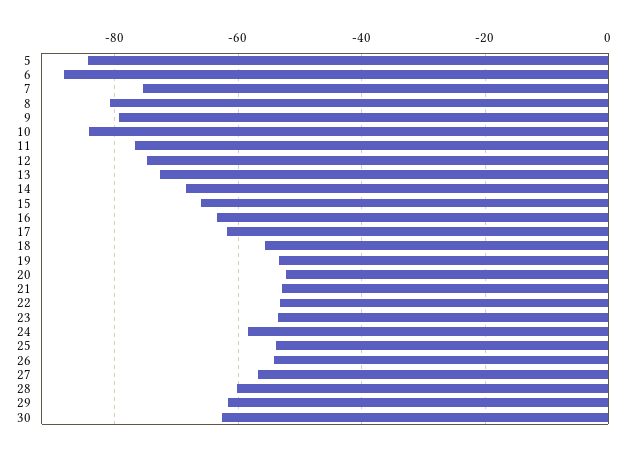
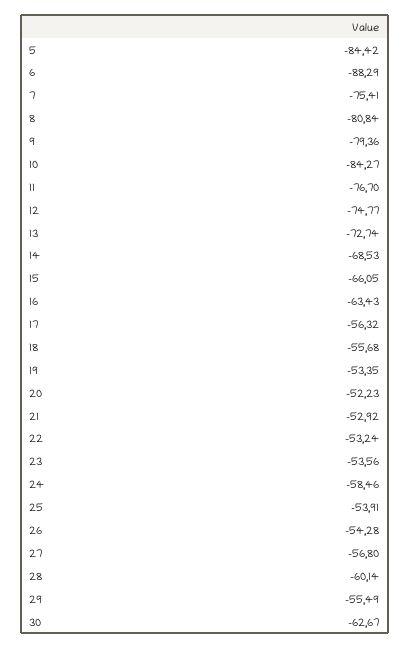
  {
    "5": -84.42,
    "6": -88.29,
    "7": -75.41,
    "8": -80.84,
    "9": -79.36,
    "10": -84.27,
    "11": -76.7,
    "12": -74.77,
    "13": -72.74,
    "14": -68.53,
    "15": -66.05,
    "16": -63.43,
-   "17": -62,
+   "17": -56.32,
    "18": -55.68,
    "19": -53.35,
    "20": -52.23,
    "21": -52.92,
    "22": -53.24,
    "23": -53.56,
    "24": -58.46,
    "25": -53.91,
    "26": -54.28,
    "27": -56.8,
    "28": -60.14,
-   "29": -62,
+   "29": -55.49,
    "30": -62.67
  }

